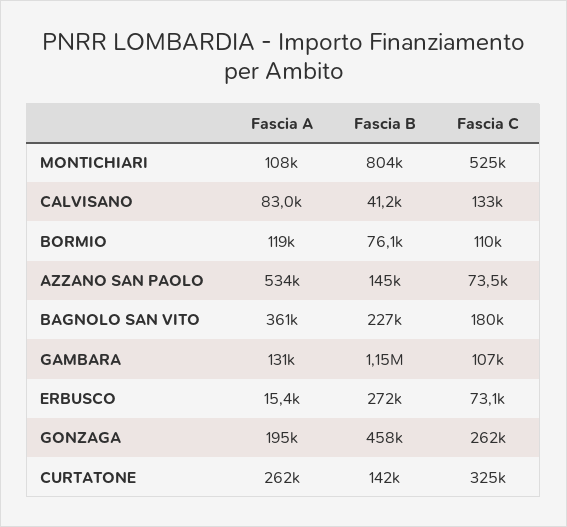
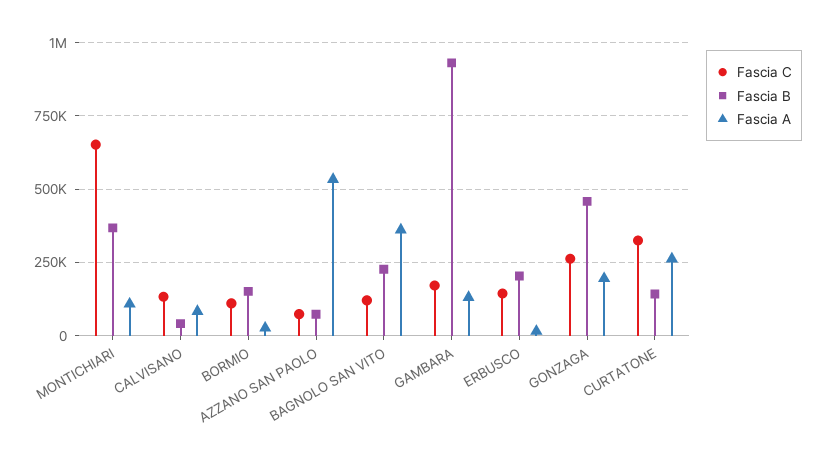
  {
    "Fascia A": {
      "MONTICHIARI": 108000,
      "CALVISANO": 83000,
-     "BORMIO": 119000,
+     "BORMIO": 25000,
      "AZZANO SAN PAOLO": 534000,
      "BAGNOLO SAN VITO": 361000,
      "GAMBARA": 131000,
      "ERBUSCO": 15400,
      "GONZAGA": 195000,
      "CURTATONE": 262000
    },
    "Fascia B": {
-     "MONTICHIARI": 804000,
+     "MONTICHIARI": 375000,
      "CALVISANO": 41200,
-     "BORMIO": 76100,
+     "BORMIO": 150000,
-     "AZZANO SAN PAOLO": 145000,
+     "AZZANO SAN PAOLO": 75000,
      "BAGNOLO SAN VITO": 227000,
-     "GAMBARA": 1150000,
+     "GAMBARA": 925000,
-     "ERBUSCO": 272000,
+     "ERBUSCO": 200000,
      "GONZAGA": 458000,
      "CURTATONE": 142000
    },
    "Fascia C": {
-     "MONTICHIARI": 525000,
+     "MONTICHIARI": 650000,
      "CALVISANO": 133000,
      "BORMIO": 110000,
      "AZZANO SAN PAOLO": 73500,
-     "BAGNOLO SAN VITO": 180000,
+     "BAGNOLO SAN VITO": 125000,
-     "GAMBARA": 107000,
+     "GAMBARA": 175000,
-     "ERBUSCO": 73100,
+     "ERBUSCO": 150000,
      "GONZAGA": 262000,
      "CURTATONE": 325000
    }
  }

